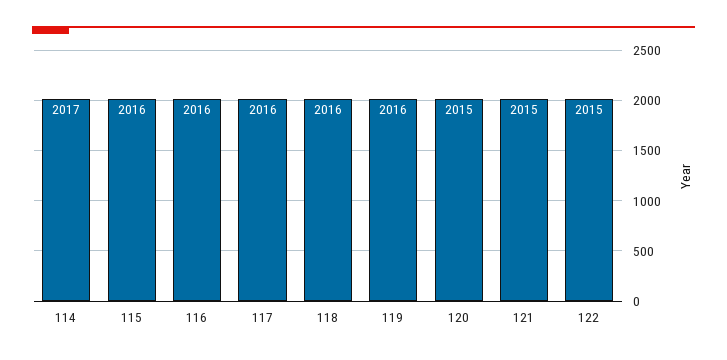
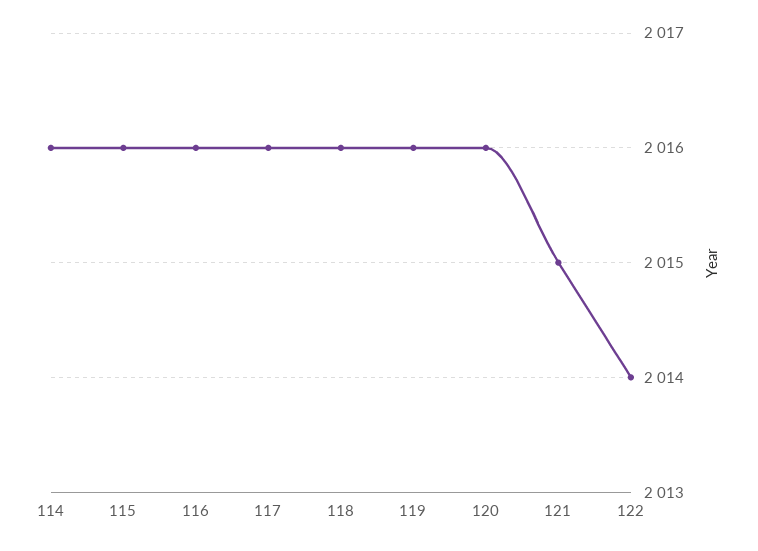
  {
-   "114": 2017,
+   "114": 2016,
    "115": 2016,
    "116": 2016,
    "117": 2016,
    "118": 2016,
    "119": 2016,
-   "120": 2015,
+   "120": 2016,
    "121": 2015,
-   "122": 2015
+   "122": 2014
  }

